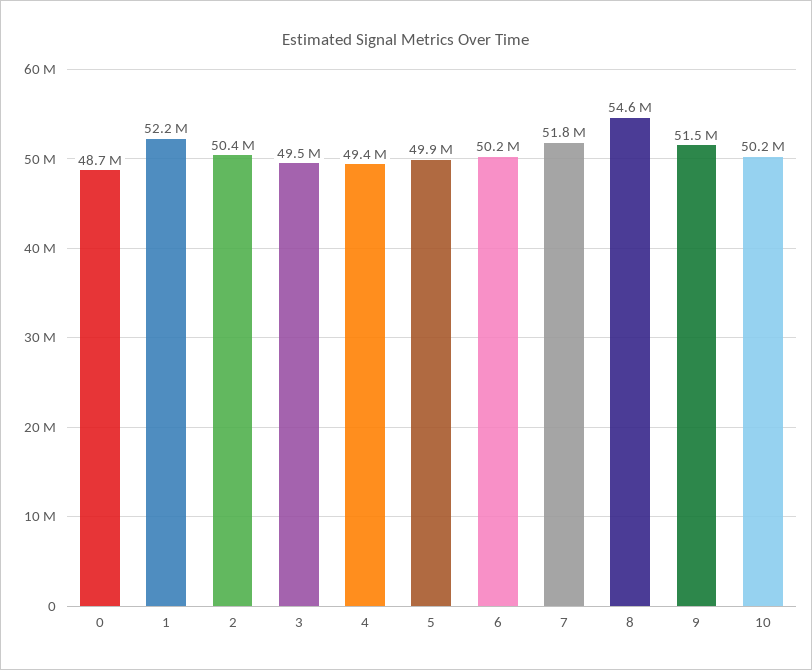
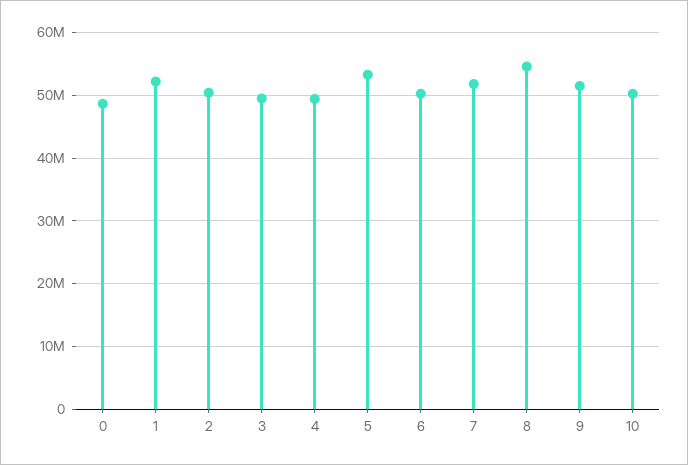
  {
    "0": 48700000,
    "1": 52200000,
    "2": 50400000,
    "3": 49500000,
    "4": 49400000,
-   "5": 49900000,
+   "5": 53000000,
    "6": 50200000,
    "7": 51800000,
    "8": 54600000,
    "9": 51500000,
    "10": 50200000
  }

